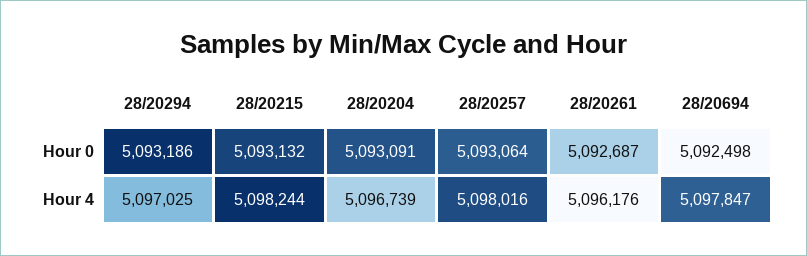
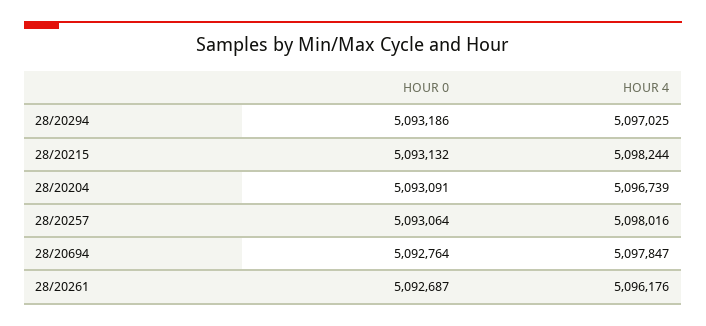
  {
    "28/20294": {
      "Hour 0": 5093186,
      "Hour 4": 5097025
    },
    "28/20215": {
      "Hour 0": 5093132,
      "Hour 4": 5098244
    },
    "28/20204": {
      "Hour 0": 5093091,
      "Hour 4": 5096739
    },
    "28/20257": {
      "Hour 0": 5093064,
      "Hour 4": 5098016
    },
    "28/20261": {
      "Hour 0": 5092687,
      "Hour 4": 5096176
    },
    "28/20694": {
-     "Hour 0": 5092498,
+     "Hour 0": 5092764,
      "Hour 4": 5097847
    }
  }

